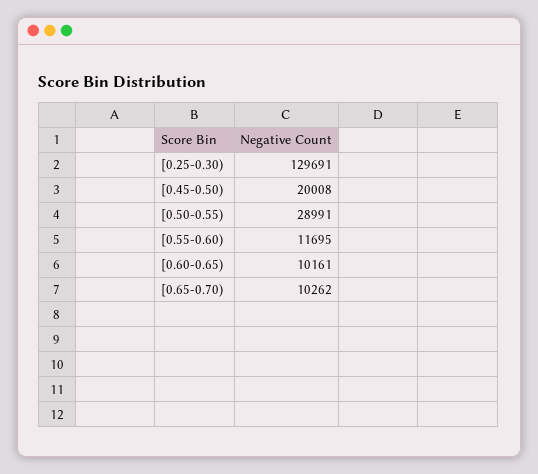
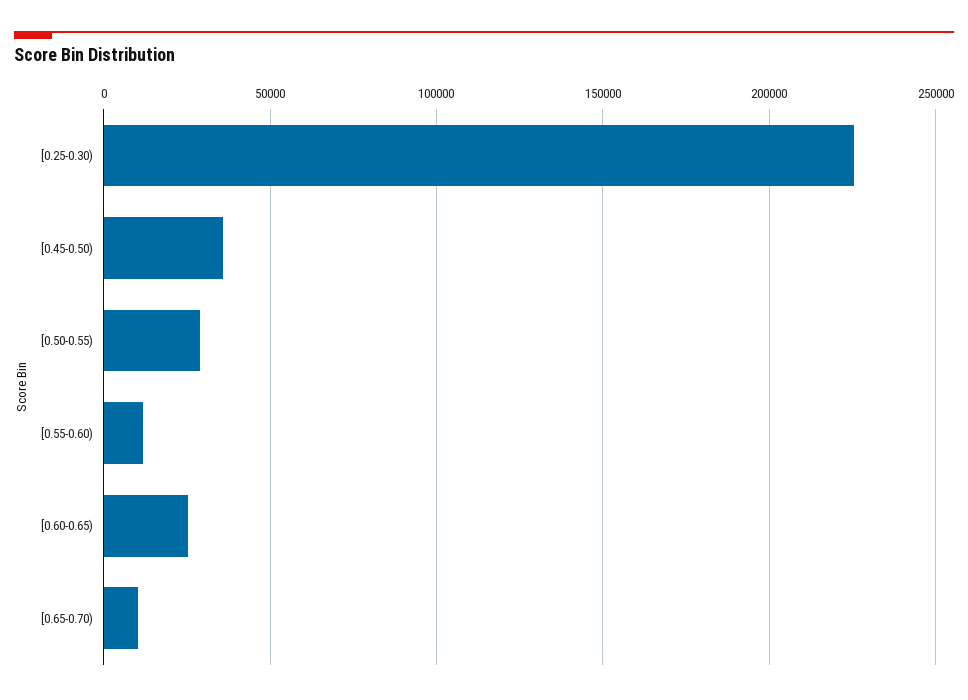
  {
-   "[0.25-0.30)": 129691,
+   "[0.25-0.30)": 225000,
-   "[0.45-0.50)": 20008,
+   "[0.45-0.50)": 35000,
    "[0.50-0.55)": 28991,
    "[0.55-0.60)": 11695,
-   "[0.60-0.65)": 10161,
+   "[0.60-0.65)": 25000,
    "[0.65-0.70)": 10262
  }

